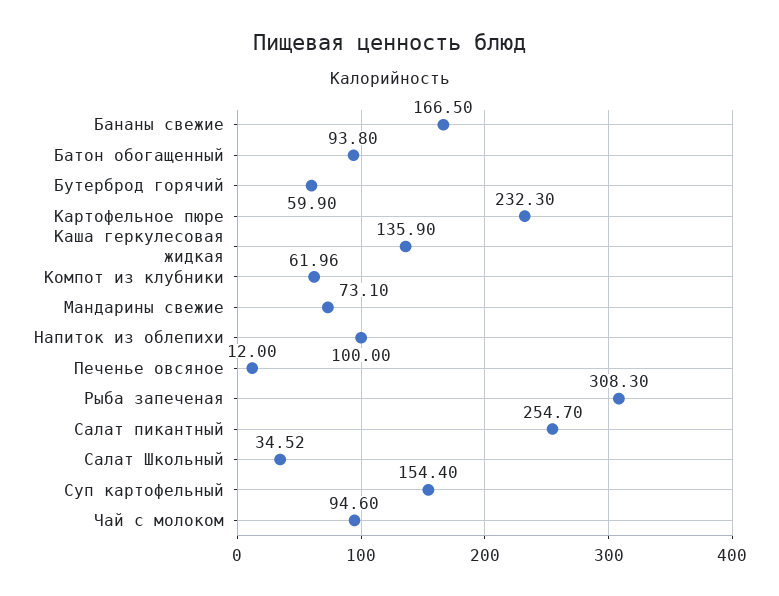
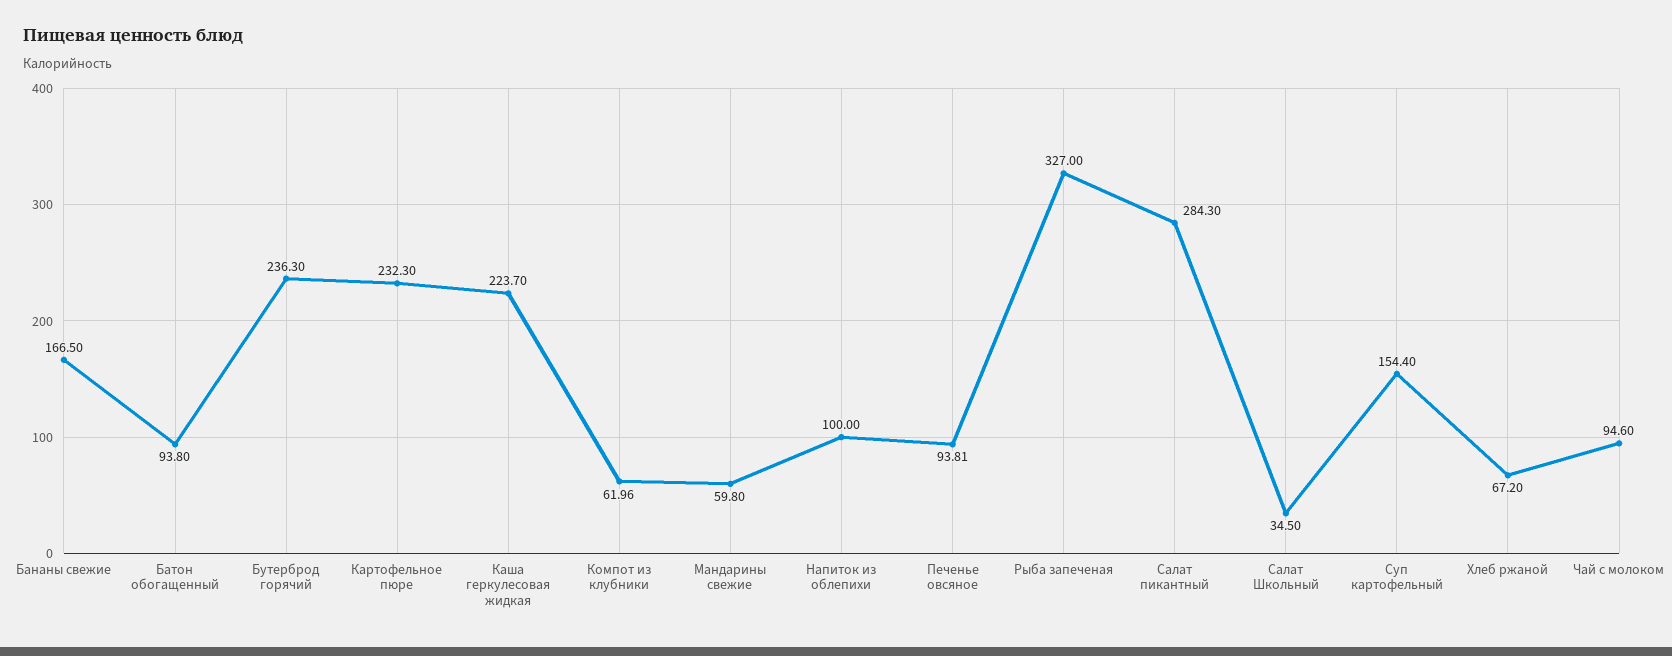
  {
    "Бананы свежие": 166.5,
    "Батон обогащенный": 93.8,
-   "Бутерброд горячий": 59.9,
+   "Бутерброд горячий": 236.3,
    "Картофельное пюре": 232.3,
-   "Каша геркулесовая жидкая": 135.9,
+   "Каша геркулесовая жидкая": 223.7,
    "Компот из клубники": 61.96,
-   "Мандарины свежие": 73.1,
+   "Мандарины свежие": 59.8,
    "Напиток из облепихи": 100,
-   "Печенье овсяное": 12,
+   "Печенье овсяное": 93.81,
-   "Рыба запеченая": 308.3,
+   "Рыба запеченая": 327,
-   "Салат пикантный": 254.7,
+   "Салат пикантный": 284.3,
-   "Салат Школьный": 34.52,
+   "Салат Школьный": 34.5,
    "Суп картофельный": 154.4,
-   "Чай с молоком": 94.6
+   "Чай с молоком": 94.6,
+   "Хлеб ржаной": 67.2
  }

